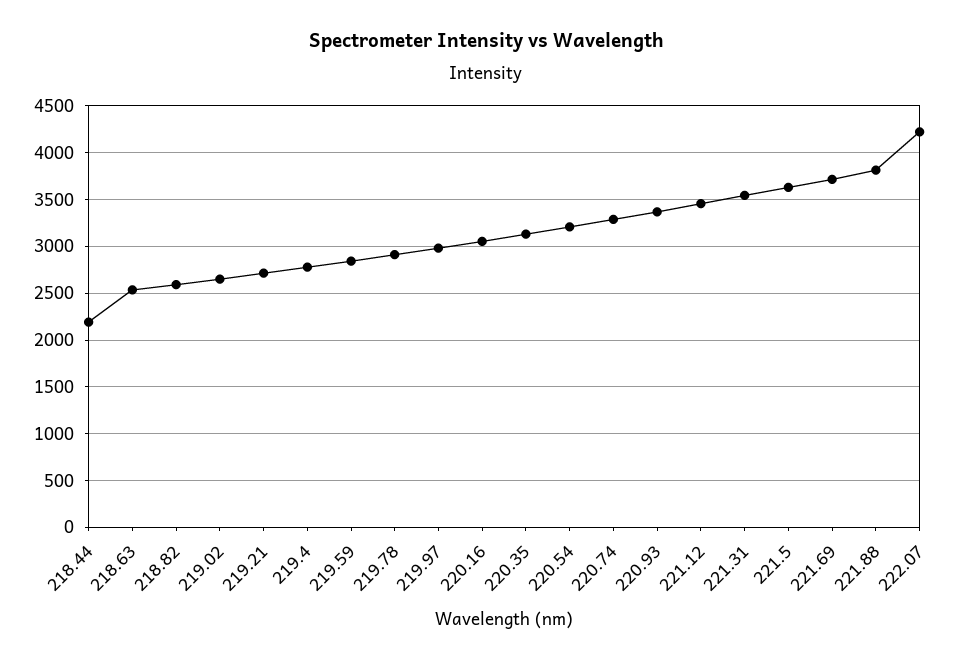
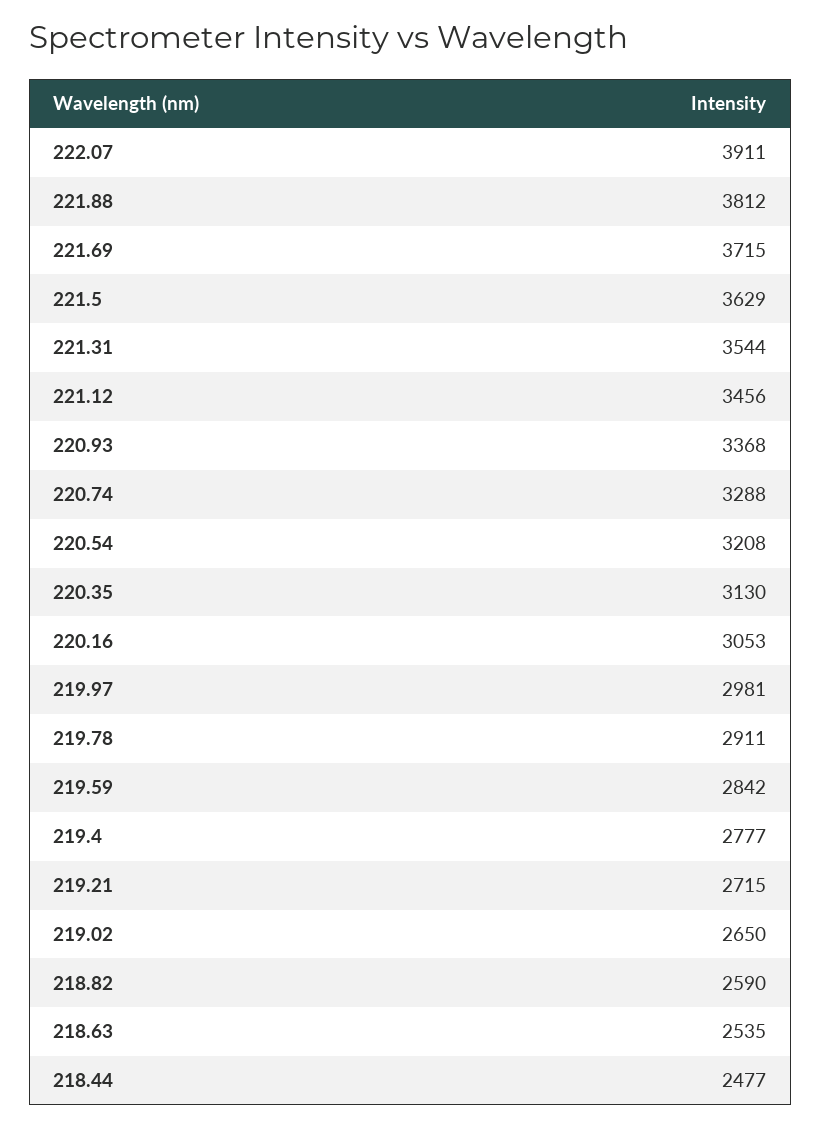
  {
-   "218.44": 2200,
+   "218.44": 2477,
    "218.63": 2535,
    "218.82": 2590,
    "219.02": 2650,
    "219.21": 2715,
    "219.4": 2777,
    "219.59": 2842,
    "219.78": 2911,
    "219.97": 2981,
    "220.16": 3053,
    "220.35": 3130,
    "220.54": 3208,
    "220.74": 3288,
    "220.93": 3368,
    "221.12": 3456,
    "221.31": 3544,
    "221.5": 3629,
    "221.69": 3715,
    "221.88": 3812,
-   "222.07": 4200
+   "222.07": 3911
  }

